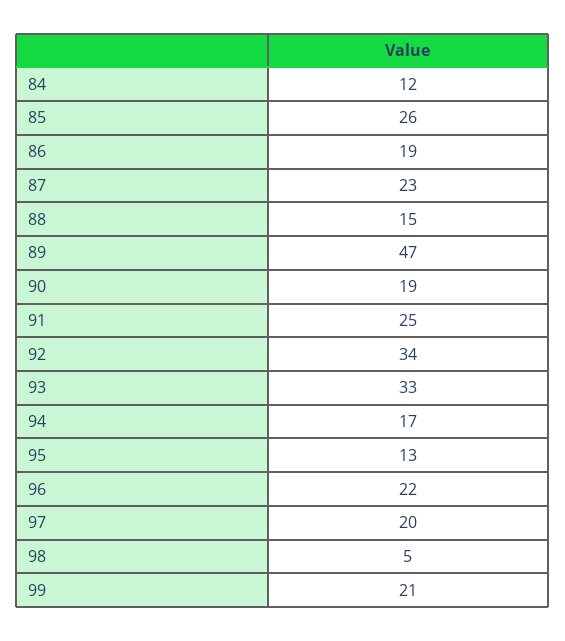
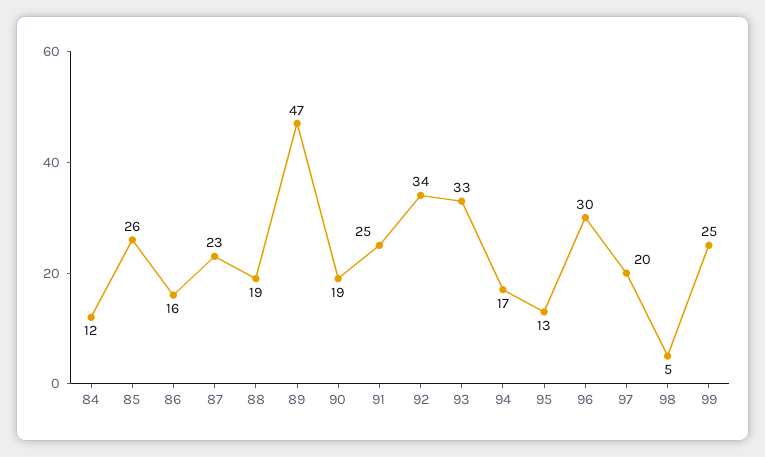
  {
    "84": 12,
    "85": 26,
-   "86": 19,
+   "86": 16,
    "87": 23,
-   "88": 15,
+   "88": 19,
    "89": 47,
    "90": 19,
    "91": 25,
    "92": 34,
    "93": 33,
    "94": 17,
    "95": 13,
-   "96": 22,
+   "96": 30,
    "97": 20,
    "98": 5,
-   "99": 21
+   "99": 25
  }

